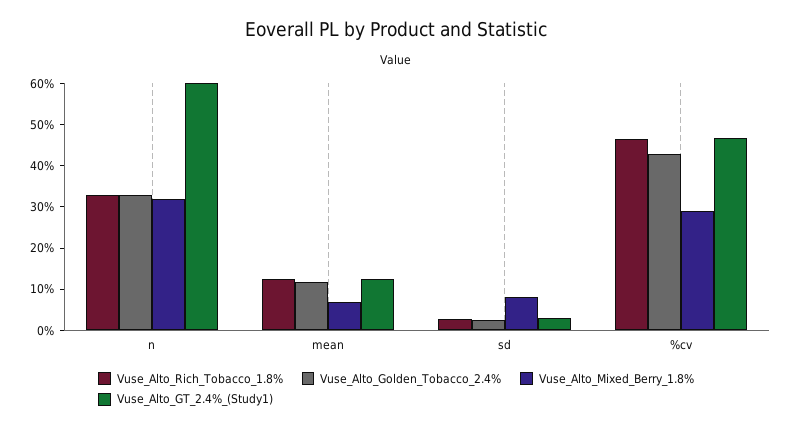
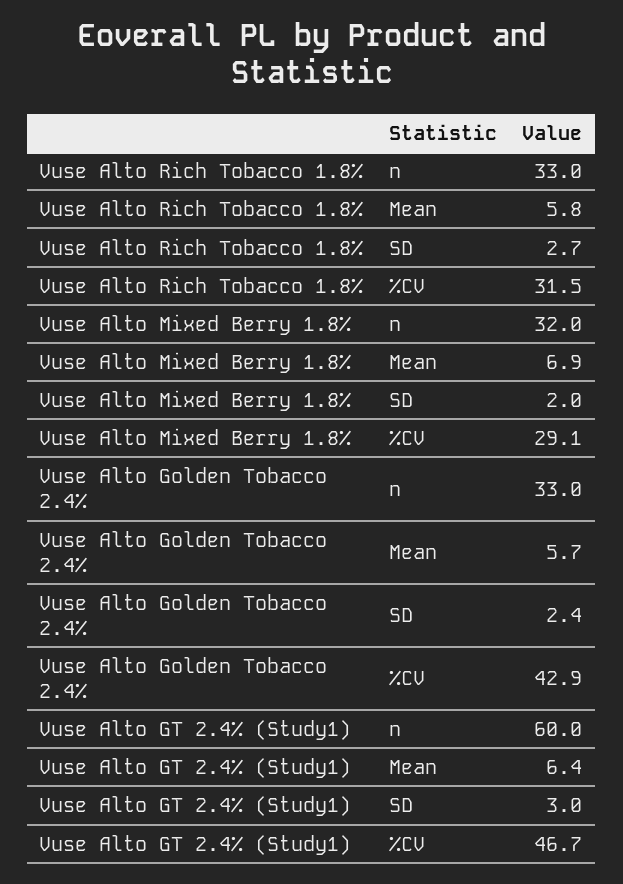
  {
    "Vuse_Alto_Rich_Tobacco_1.8%": {
      "n": 33,
-     "mean": 12,
+     "mean": 5.8,
      "sd": 2.7,
-     "%cv": 46
+     "%cv": 31.5
    },
    "Vuse_Alto_Golden_Tobacco_2.4%": {
      "n": 33,
-     "mean": 12,
+     "mean": 5.7,
      "sd": 2.4,
      "%cv": 42.9
    },
    "Vuse_Alto_Mixed_Berry_1.8%": {
      "n": 32,
      "mean": 6.9,
-     "sd": 8,
+     "sd": 2,
      "%cv": 29.1
    },
    "Vuse_Alto_GT_2.4%_(Study1)": {
      "n": 60,
-     "mean": 12,
+     "mean": 6.4,
      "sd": 3,
      "%cv": 46.7
    }
  }

